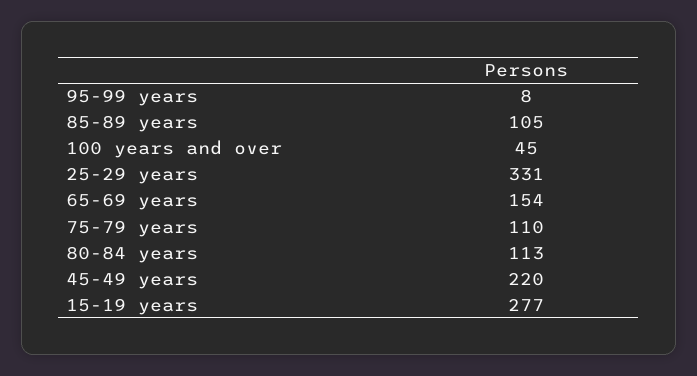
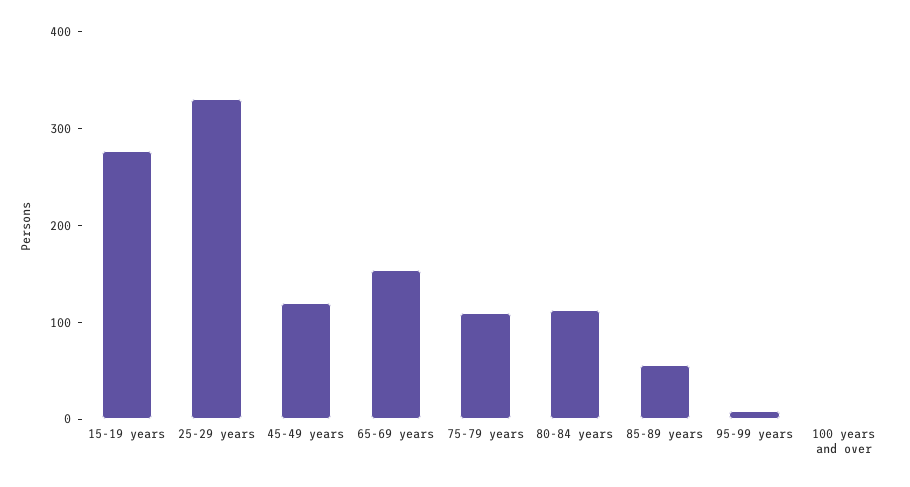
  {
    "95-99 years": 8,
-   "85-89 years": 105,
+   "85-89 years": 60,
-   "100 years and over": 45,
+   "100 years and over": 0,
    "25-29 years": 331,
    "65-69 years": 154,
    "75-79 years": 110,
    "80-84 years": 113,
-   "45-49 years": 220,
+   "45-49 years": 120,
    "15-19 years": 277
  }

